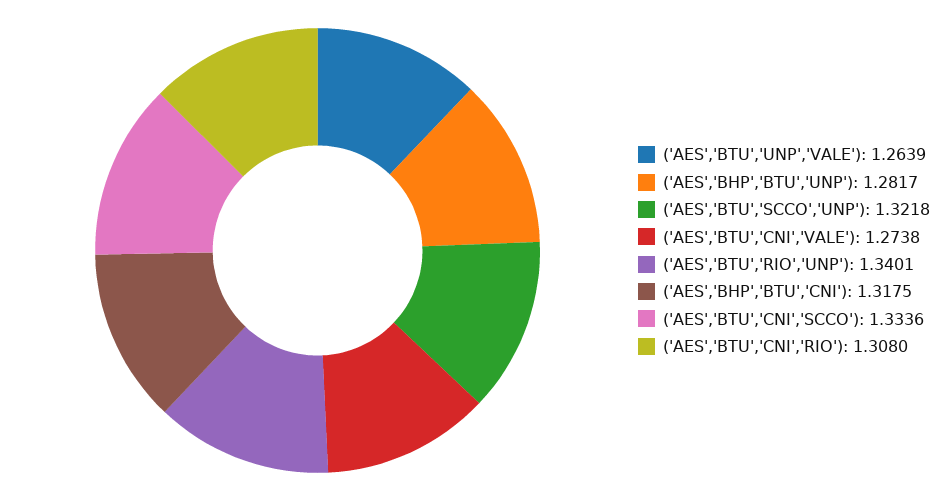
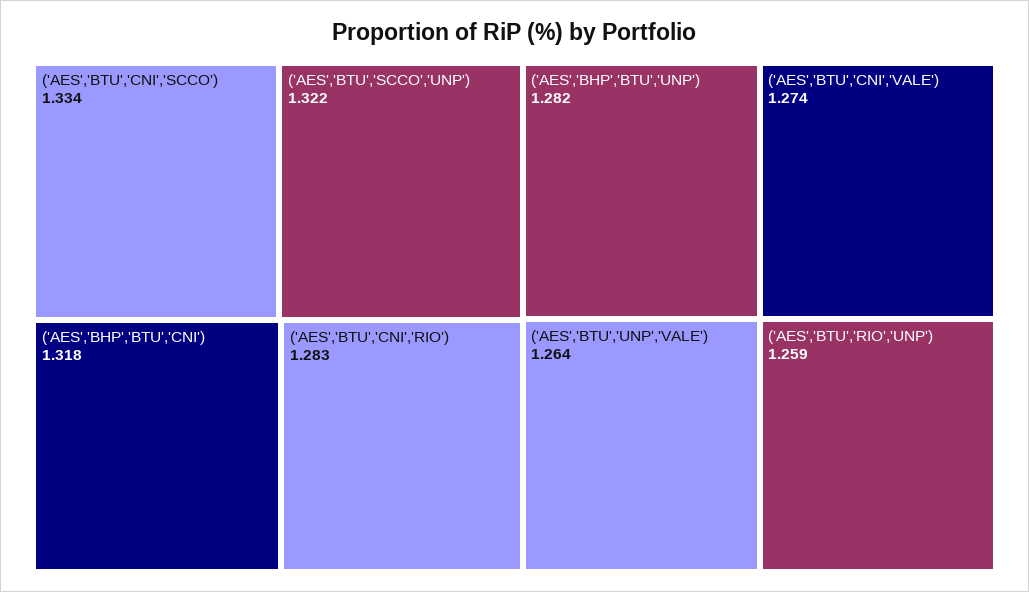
  {
    "('AES','BTU','UNP','VALE')": 1.2639,
    "('AES','BHP','BTU','UNP')": 1.2817,
    "('AES','BTU','SCCO','UNP')": 1.3218,
    "('AES','BTU','CNI','VALE')": 1.2738,
-   "('AES','BTU','RIO','UNP')": 1.3401,
+   "('AES','BTU','RIO','UNP')": 1.259,
    "('AES','BHP','BTU','CNI')": 1.3175,
    "('AES','BTU','CNI','SCCO')": 1.3336,
-   "('AES','BTU','CNI','RIO')": 1.308
+   "('AES','BTU','CNI','RIO')": 1.283
  }

